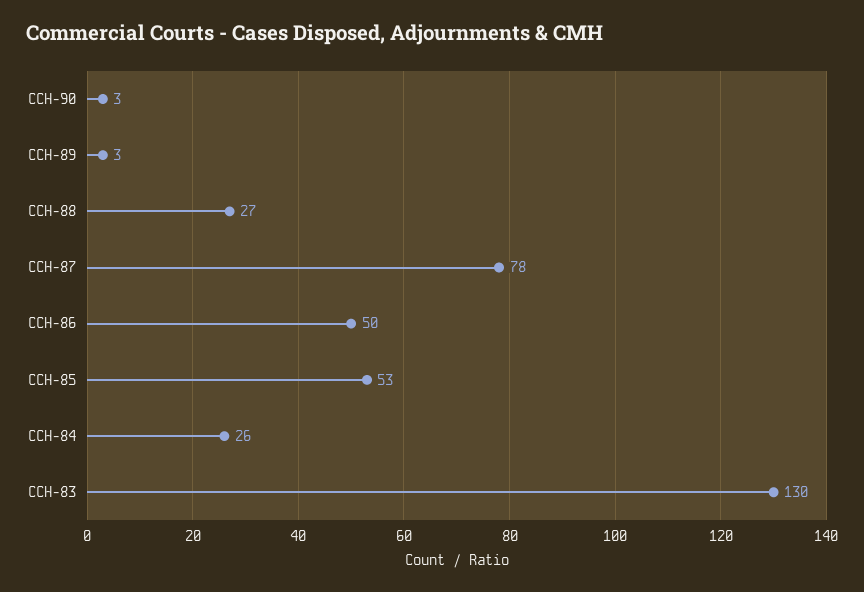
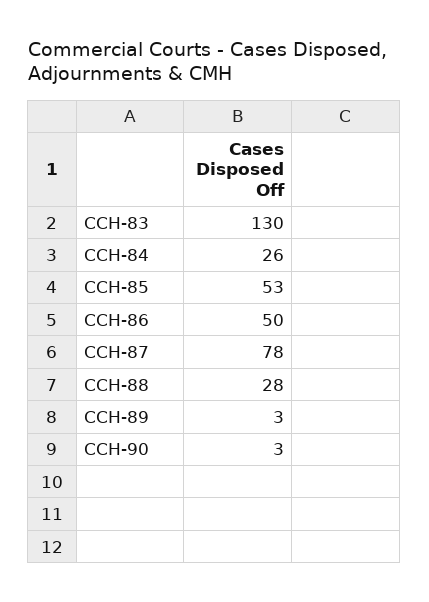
  {
    "CCH-90": 3,
    "CCH-89": 3,
-   "CCH-88": 27,
+   "CCH-88": 28,
    "CCH-87": 78,
    "CCH-86": 50,
    "CCH-85": 53,
    "CCH-84": 26,
    "CCH-83": 130
  }

